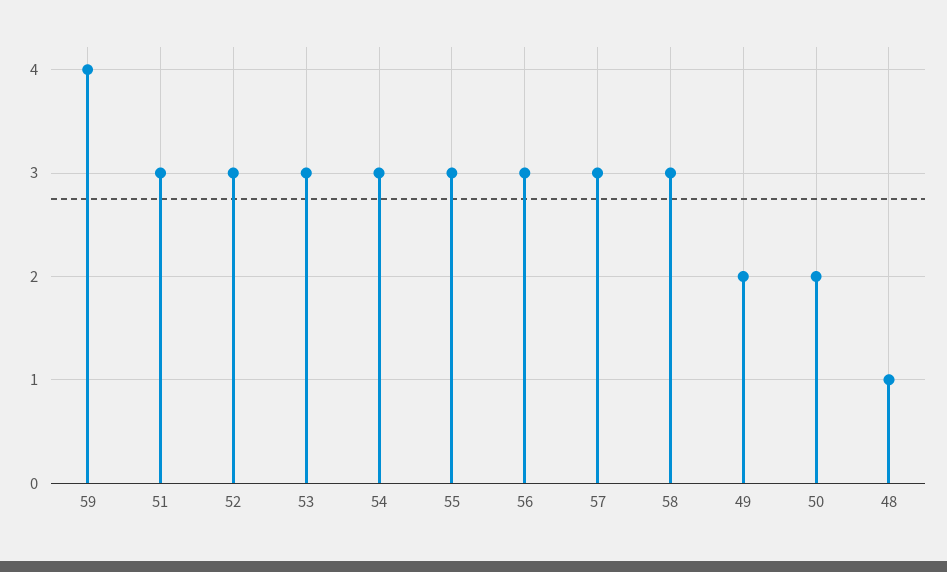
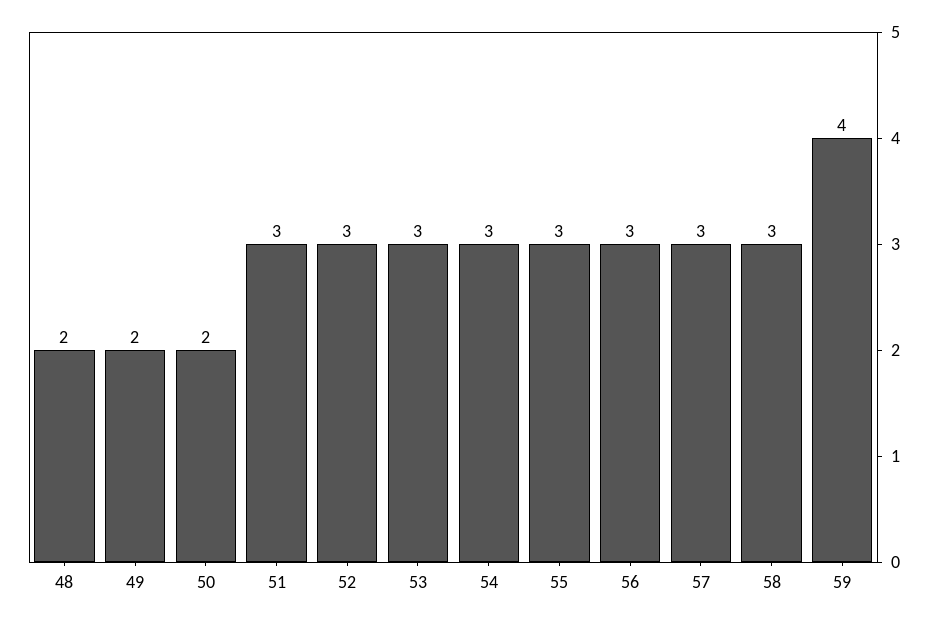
  {
    "59": 4,
    "51": 3,
    "52": 3,
    "53": 3,
    "54": 3,
    "55": 3,
    "56": 3,
    "57": 3,
    "58": 3,
    "49": 2,
    "50": 2,
-   "48": 1
+   "48": 2
  }

